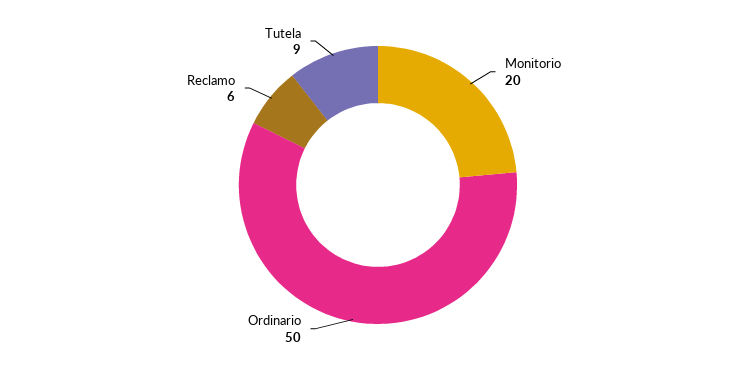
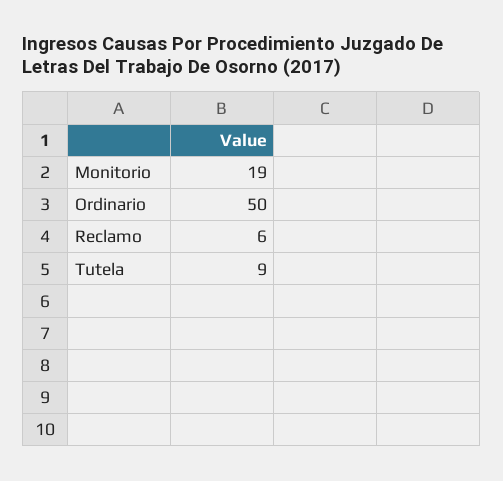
  {
-   "Monitorio": 20,
+   "Monitorio": 19,
    "Ordinario": 50,
    "Reclamo": 6,
    "Tutela": 9
  }

